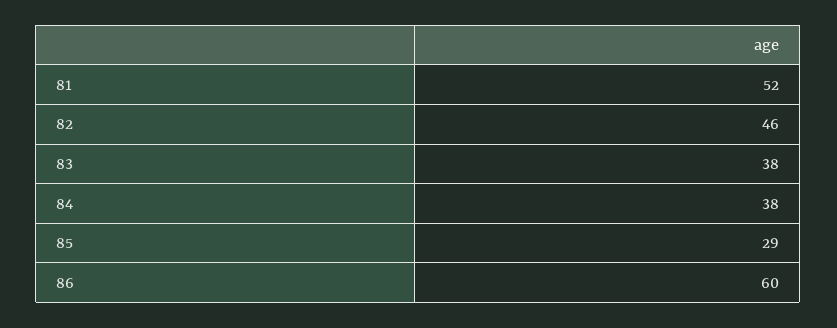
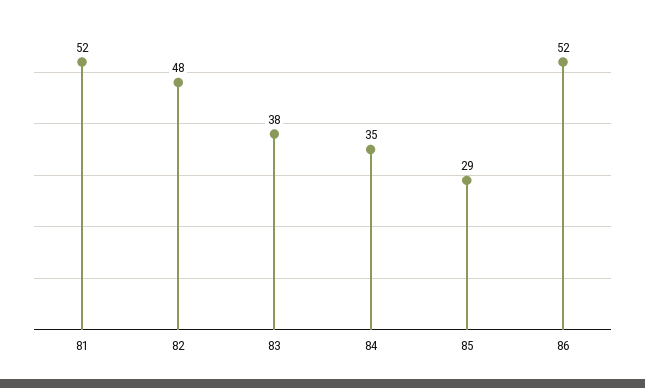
  {
    "81": 52,
-   "82": 46,
+   "82": 48,
    "83": 38,
-   "84": 38,
+   "84": 35,
    "85": 29,
-   "86": 60
+   "86": 52
  }

